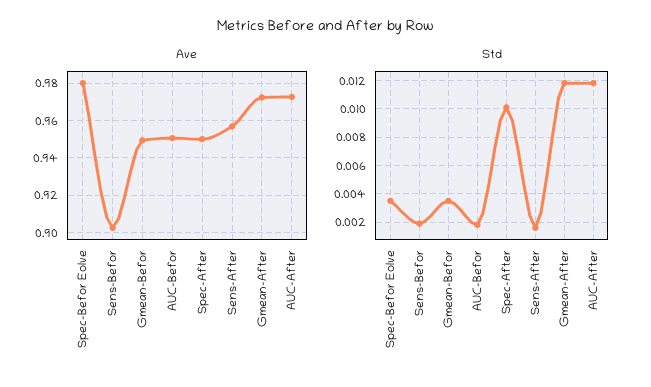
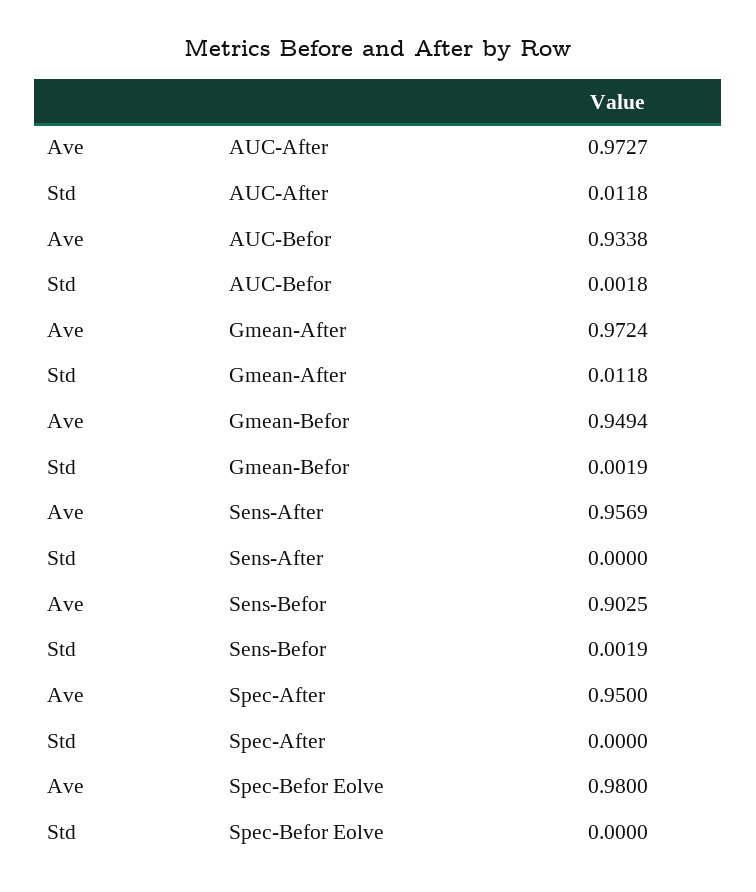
  {
    "Ave": {
      "Spec-Befor Eolve": 0.98,
      "Sens-Befor": 0.9025,
      "Gmean-Befor": 0.9494,
-     "AUC-Befor": 0.95,
+     "AUC-Befor": 0.9338,
      "Spec-After": 0.95,
      "Sens-After": 0.9569,
      "Gmean-After": 0.9724,
      "AUC-After": 0.9727
    },
    "Std": {
-     "Spec-Befor Eolve": 0.0035,
+     "Spec-Befor Eolve": 0,
      "Sens-Befor": 0.0019,
-     "Gmean-Befor": 0.0035,
+     "Gmean-Befor": 0.0019,
      "AUC-Befor": 0.0018,
-     "Spec-After": 0.01,
+     "Spec-After": 0,
-     "Sens-After": 0.0015,
+     "Sens-After": 0,
      "Gmean-After": 0.0118,
      "AUC-After": 0.0118
    }
  }

